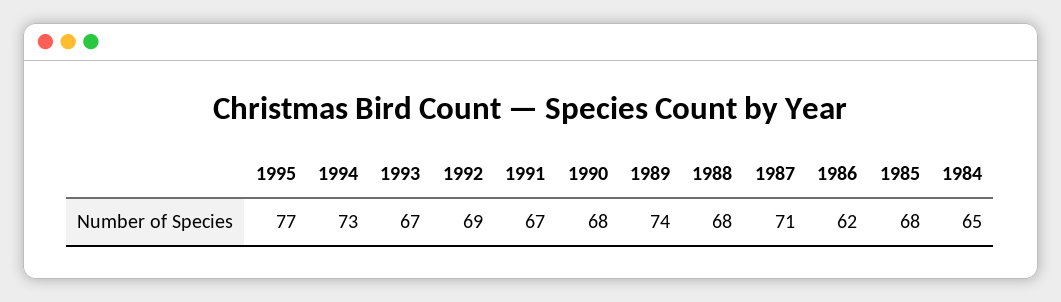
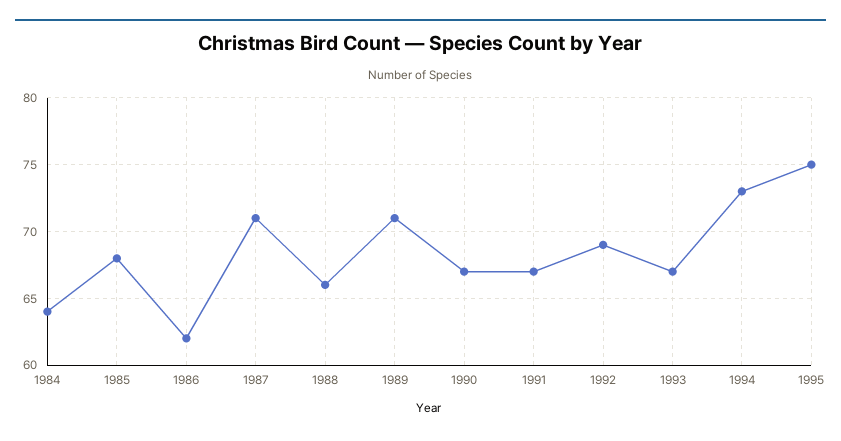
  {
-   "1995": 77,
+   "1995": 75,
    "1994": 73,
    "1993": 67,
    "1992": 69,
    "1991": 67,
-   "1990": 68,
+   "1990": 67,
-   "1989": 74,
+   "1989": 71,
-   "1988": 68,
+   "1988": 66,
    "1987": 71,
    "1986": 62,
    "1985": 68,
-   "1984": 65
+   "1984": 64
  }

